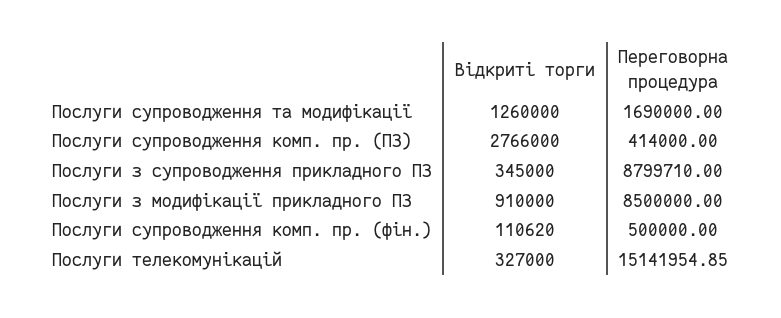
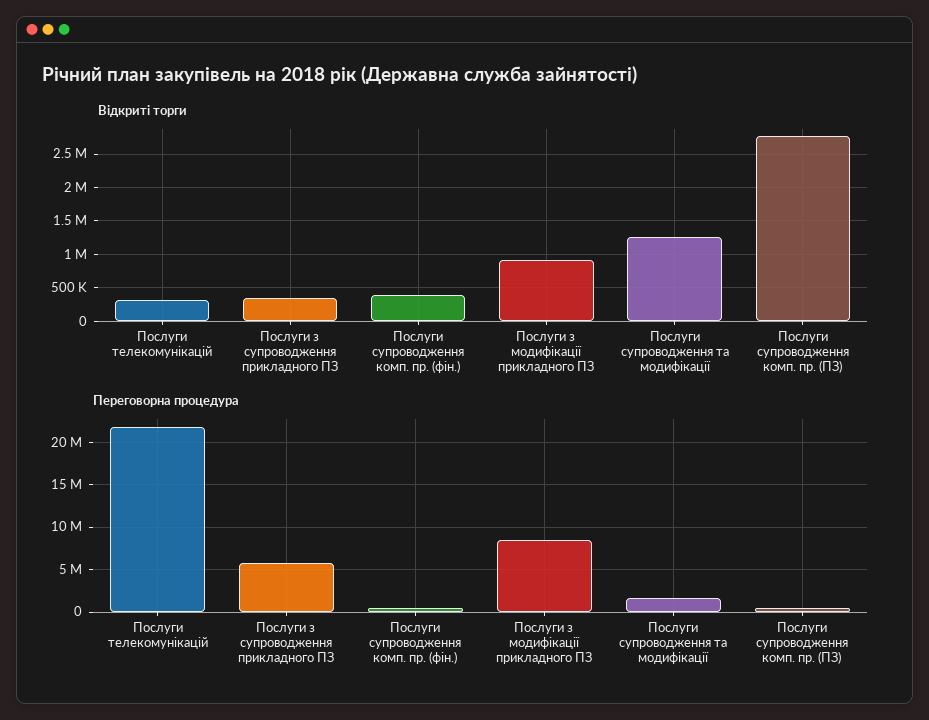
  {
    "Відкриті торги": {
      "Послуги супроводження та модифікації": 1260000,
      "Послуги супроводження комп. пр. (ПЗ)": 2766000,
      "Послуги з супроводження прикладного ПЗ": 345000,
      "Послуги з модифікації прикладного ПЗ": 910000,
-     "Послуги супроводження комп. пр. (фін.)": 110620,
+     "Послуги супроводження комп. пр. (фін.)": 400000,
      "Послуги телекомунікацій": 327000
    },
    "Переговорна процедура": {
      "Послуги супроводження та модифікації": 1690000,
      "Послуги супроводження комп. пр. (ПЗ)": 414000,
-     "Послуги з супроводження прикладного ПЗ": 8799710,
+     "Послуги з супроводження прикладного ПЗ": 6000000,
      "Послуги з модифікації прикладного ПЗ": 8500000,
      "Послуги супроводження комп. пр. (фін.)": 500000,
-     "Послуги телекомунікацій": 15141954.85
+     "Послуги телекомунікацій": 22000000
    }
  }

